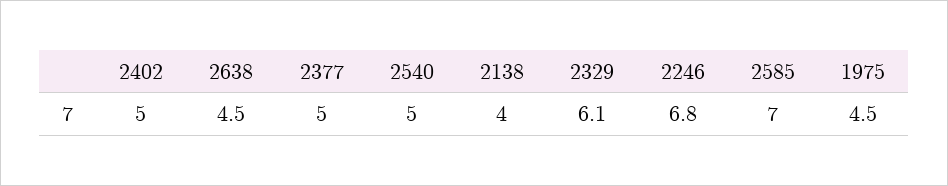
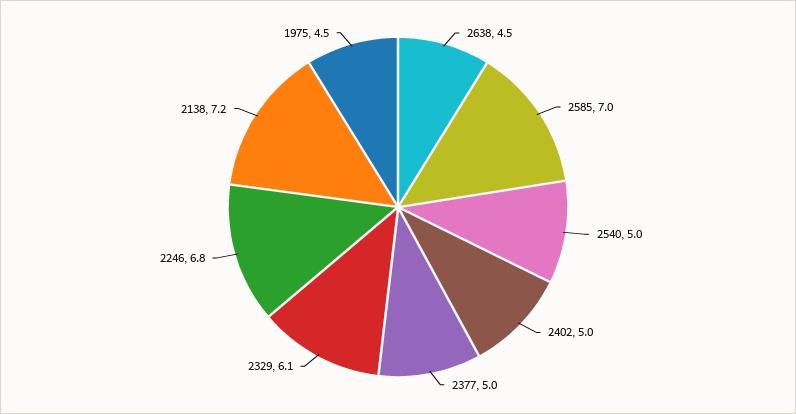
  {
    "2402": 5,
    "2638": 4.5,
    "2377": 5,
    "2540": 5,
-   "2138": 4,
+   "2138": 7.2,
    "2329": 6.1,
    "2246": 6.8,
    "2585": 7,
    "1975": 4.5
  }

